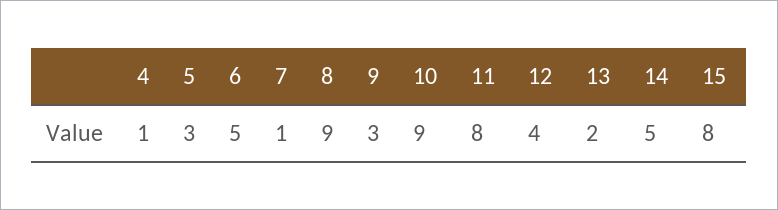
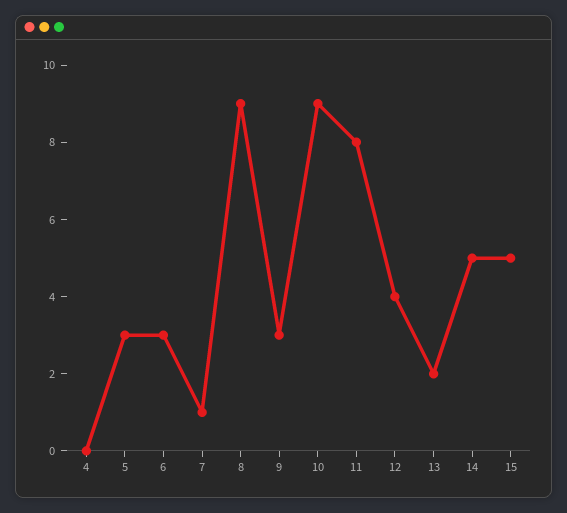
  {
-   "4": 1,
+   "4": 0,
    "5": 3,
-   "6": 5,
+   "6": 3,
    "7": 1,
    "8": 9,
    "9": 3,
    "10": 9,
    "11": 8,
    "12": 4,
    "13": 2,
    "14": 5,
-   "15": 8
+   "15": 5
  }

